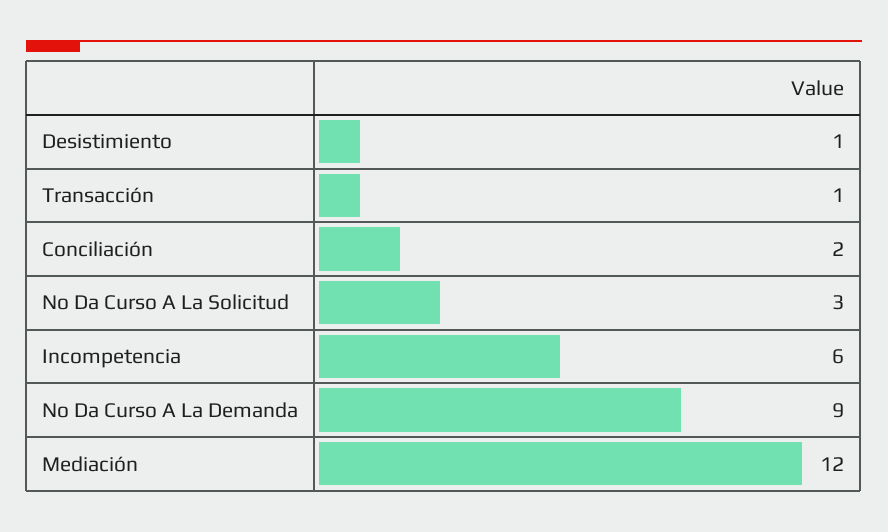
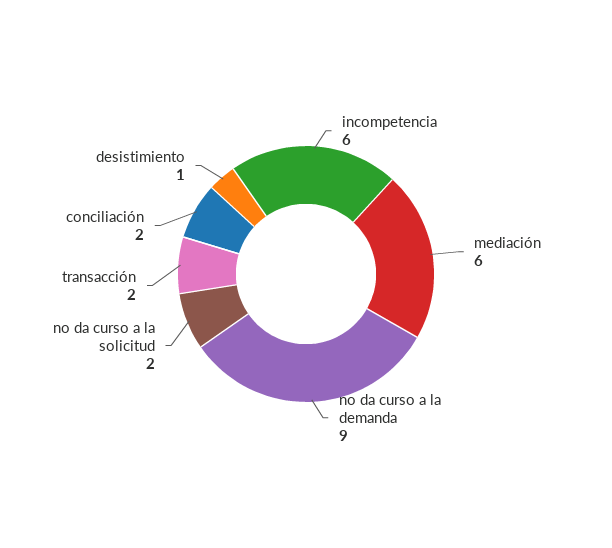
  {
    "Desistimiento": 1,
-   "Transacción": 1,
+   "Transacción": 2,
    "Conciliación": 2,
-   "No Da Curso A La Solicitud": 3,
+   "No Da Curso A La Solicitud": 2,
    "Incompetencia": 6,
    "No Da Curso A La Demanda": 9,
-   "Mediación": 12
+   "Mediación": 6
  }

